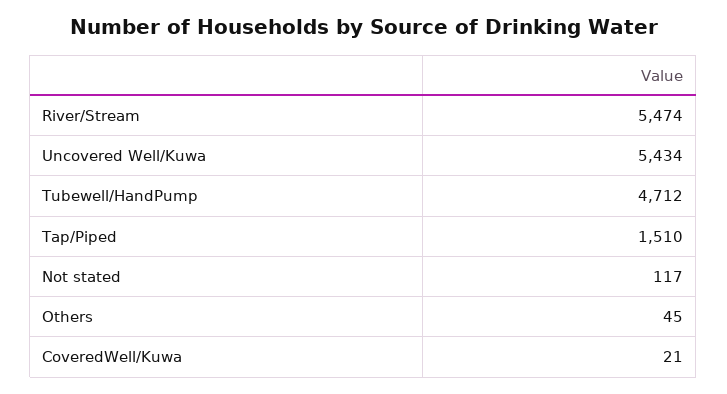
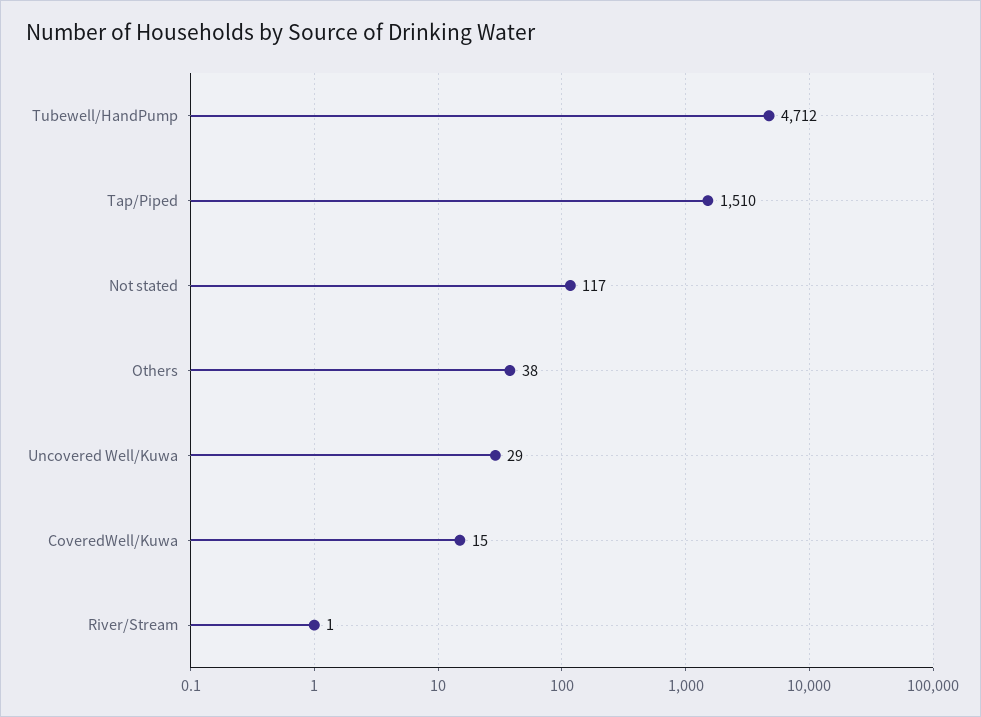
  {
-   "River/Stream": 5474,
+   "River/Stream": 1,
-   "Uncovered Well/Kuwa": 5434,
+   "Uncovered Well/Kuwa": 29,
    "Tubewell/HandPump": 4712,
    "Tap/Piped": 1510,
    "Not stated": 117,
-   "Others": 45,
+   "Others": 38,
-   "CoveredWell/Kuwa": 21
+   "CoveredWell/Kuwa": 15
  }

